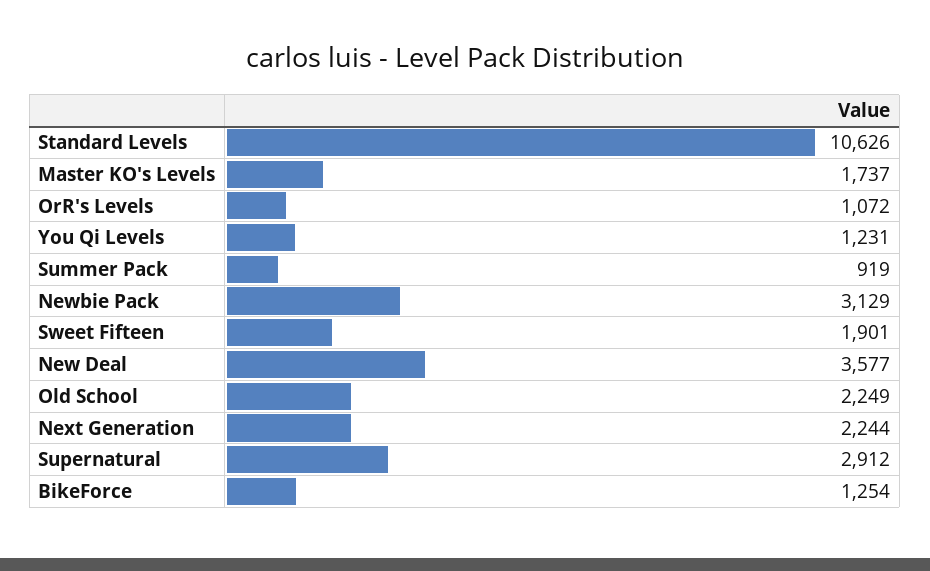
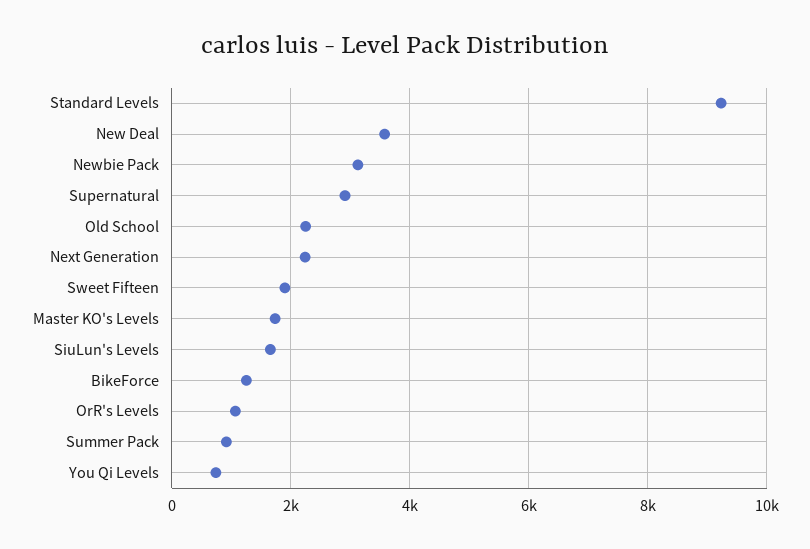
  {
-   "Standard Levels": 10626,
+   "Standard Levels": 9200,
    "Master KO's Levels": 1737,
    "OrR's Levels": 1072,
-   "You Qi Levels": 1231,
+   "You Qi Levels": 800,
    "Summer Pack": 919,
    "Newbie Pack": 3129,
    "Sweet Fifteen": 1901,
    "New Deal": 3577,
    "Old School": 2249,
    "Next Generation": 2244,
    "Supernatural": 2912,
-   "BikeForce": 1254
+   "BikeForce": 1254,
+   "SiuLun's Levels": 1600
  }

